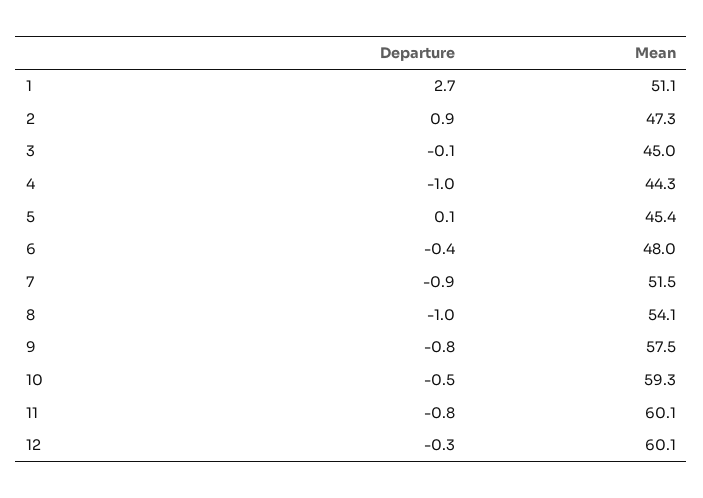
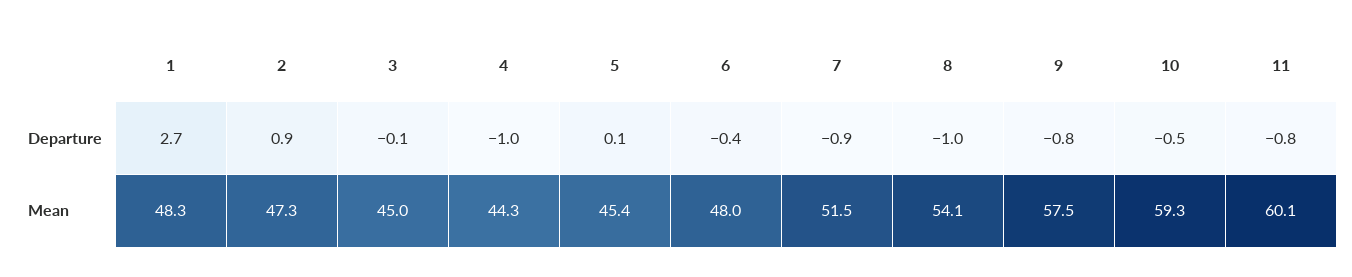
  {
    "Departure": {
      "1": 2.7,
      "2": 0.9,
      "3": -0.1,
      "4": -1,
      "5": 0.1,
      "6": -0.4,
      "7": -0.9,
      "8": -1,
      "9": -0.8,
      "10": -0.5,
-     "11": -0.8,
+     "11": -0.8
-     "12": -0.3
    },
    "Mean": {
-     "1": 51.1,
+     "1": 48.3,
      "2": 47.3,
      "3": 45,
      "4": 44.3,
      "5": 45.4,
      "6": 48,
      "7": 51.5,
      "8": 54.1,
      "9": 57.5,
      "10": 59.3,
-     "11": 60.1,
+     "11": 60.1
-     "12": 60.1
    }
  }

